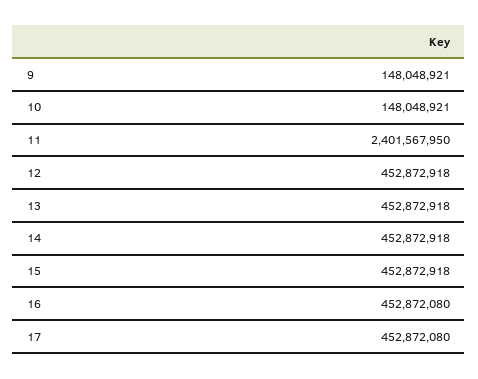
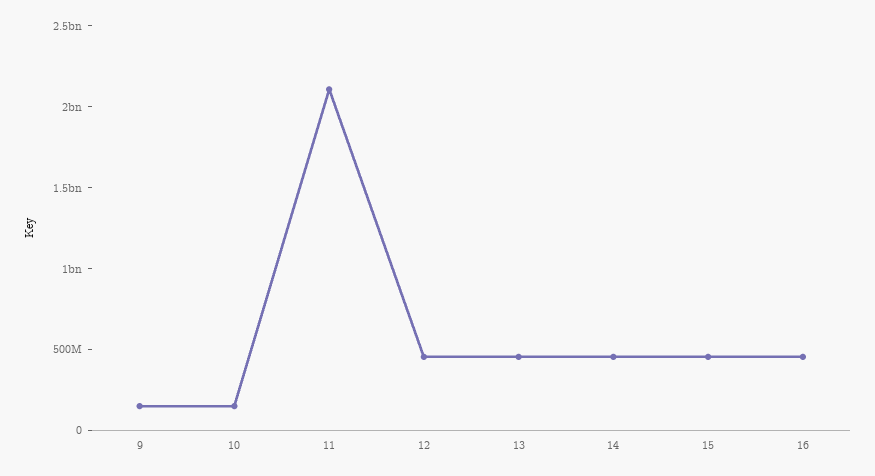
  {
    "9": 148048921,
    "10": 148048921,
-   "11": 2401567950,
+   "11": 2100000000,
    "12": 452872918,
    "13": 452872918,
    "14": 452872918,
    "15": 452872918,
-   "16": 452872080,
+   "16": 452872080
-   "17": 452872080
  }

